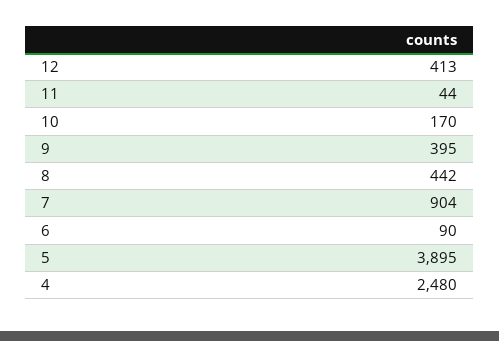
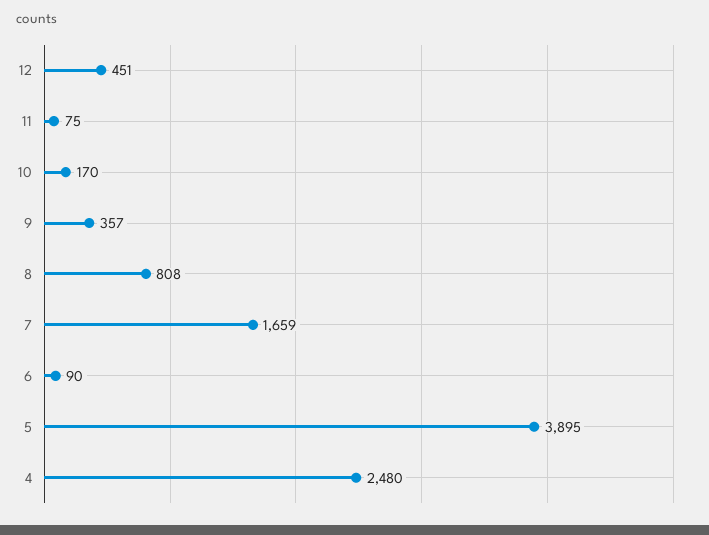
  {
-   "12": 413,
+   "12": 451,
-   "11": 44,
+   "11": 75,
    "10": 170,
-   "9": 395,
+   "9": 357,
-   "8": 442,
+   "8": 808,
-   "7": 904,
+   "7": 1659,
    "6": 90,
    "5": 3895,
    "4": 2480
  }

